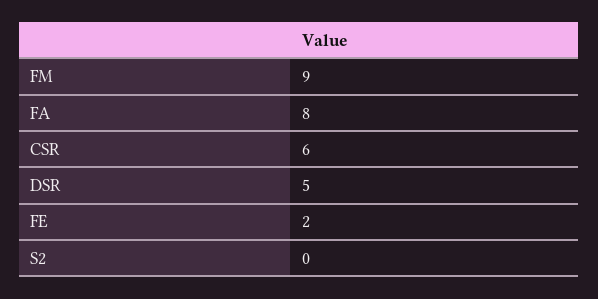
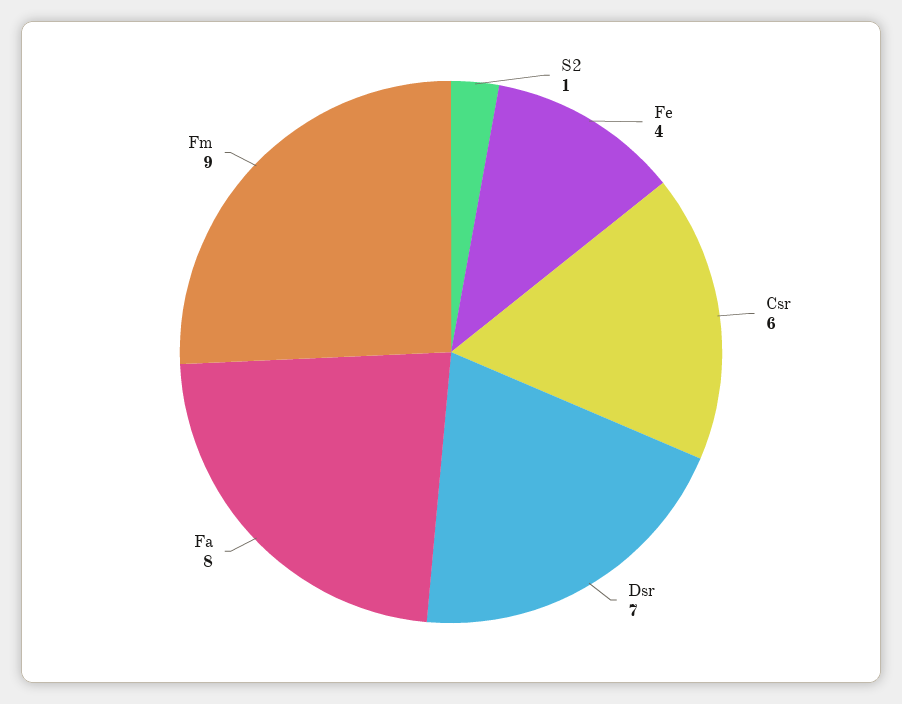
  {
    "FM": 9,
    "FA": 8,
    "CSR": 6,
-   "DSR": 5,
+   "DSR": 7,
-   "FE": 2,
+   "FE": 4,
-   "S2": 0
+   "S2": 1
  }

